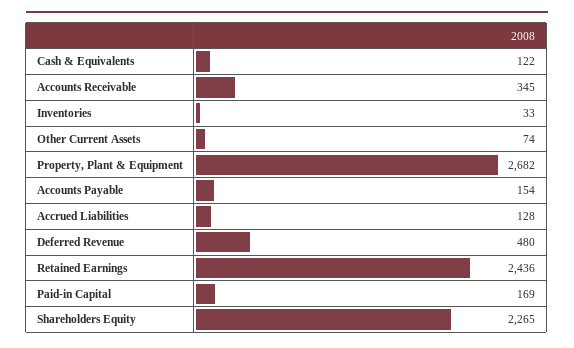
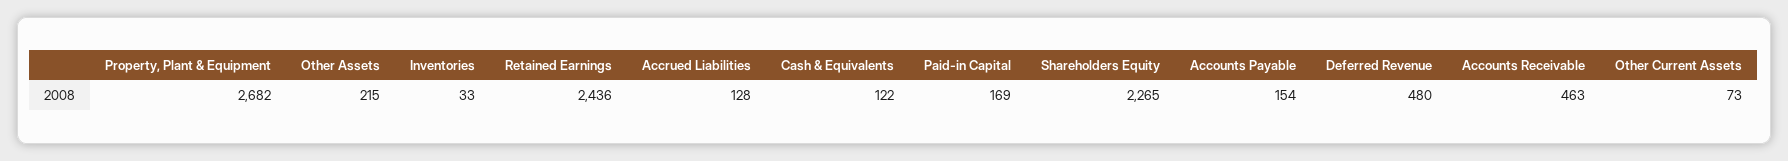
  {
    "Cash & Equivalents": 122,
-   "Accounts Receivable": 345,
+   "Accounts Receivable": 463,
    "Inventories": 33,
-   "Other Current Assets": 74,
+   "Other Current Assets": 73,
    "Property, Plant & Equipment": 2682,
    "Accounts Payable": 154,
    "Accrued Liabilities": 128,
    "Deferred Revenue": 480,
    "Retained Earnings": 2436,
    "Paid-in Capital": 169,
-   "Shareholders Equity": 2265
+   "Shareholders Equity": 2265,
+   "Other Assets": 215
  }

